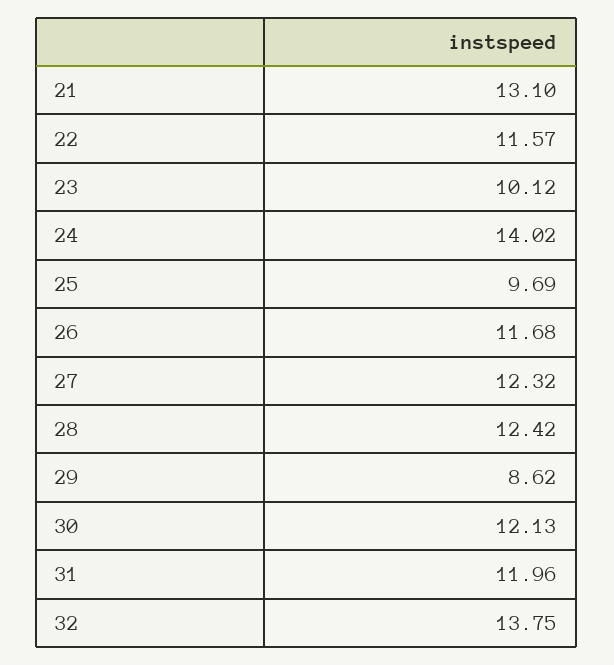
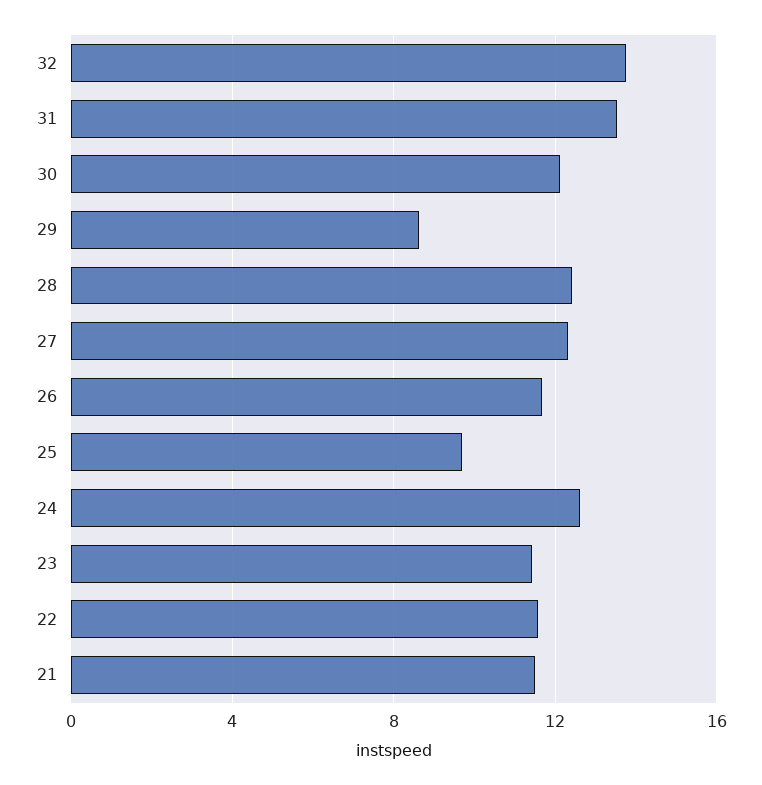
  {
-   "21": 13.1,
+   "21": 11.5,
    "22": 11.57,
-   "23": 10.12,
+   "23": 11.5,
-   "24": 14.02,
+   "24": 12.5,
    "25": 9.69,
    "26": 11.68,
    "27": 12.32,
    "28": 12.42,
    "29": 8.62,
    "30": 12.13,
-   "31": 11.96,
+   "31": 13.5,
    "32": 13.75
  }

